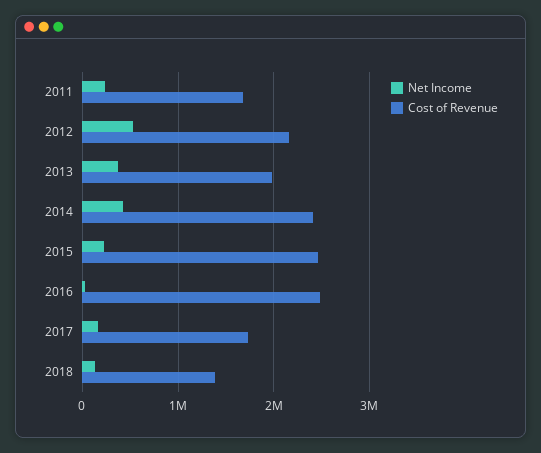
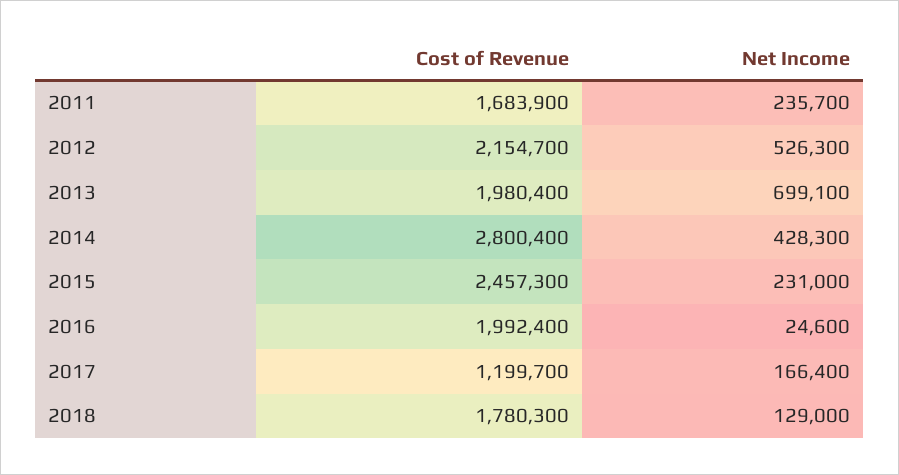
  {
    "Net Income": {
      "2011": 235700,
      "2012": 526300,
-     "2013": 400000,
+     "2013": 699100,
      "2014": 428300,
      "2015": 231000,
      "2016": 24600,
      "2017": 166400,
      "2018": 129000
    },
    "Cost of Revenue": {
      "2011": 1683900,
      "2012": 2154700,
      "2013": 1980400,
-     "2014": 2400000,
+     "2014": 2800400,
      "2015": 2457300,
-     "2016": 2500000,
+     "2016": 1992400,
-     "2017": 1700000,
+     "2017": 1199700,
-     "2018": 1400000
+     "2018": 1780300
    }
  }

